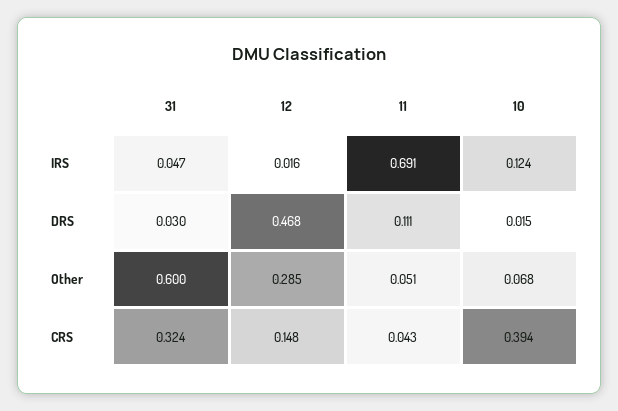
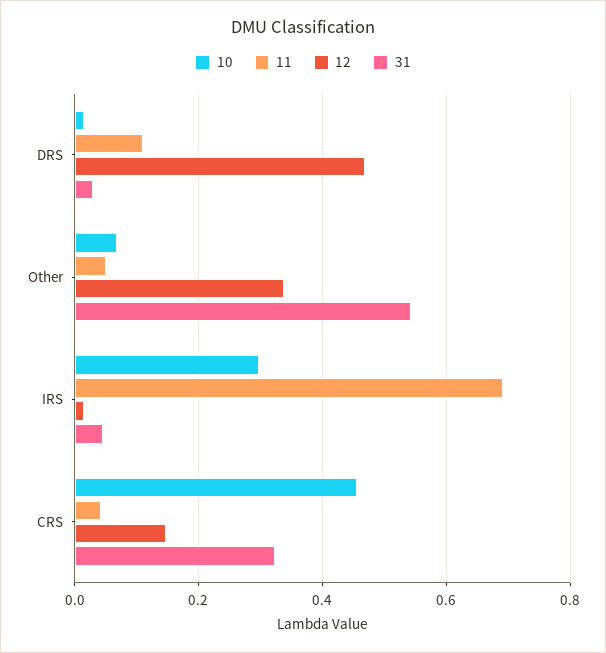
  {
    "31": {
      "IRS": 0.047,
      "DRS": 0.03,
-     "Other": 0.6,
+     "Other": 0.54,
      "CRS": 0.324
    },
    "12": {
      "IRS": 0.016,
      "DRS": 0.468,
-     "Other": 0.285,
+     "Other": 0.34,
      "CRS": 0.148
    },
    "11": {
      "IRS": 0.691,
      "DRS": 0.111,
      "Other": 0.051,
      "CRS": 0.043
    },
    "10": {
-     "IRS": 0.124,
+     "IRS": 0.3,
      "DRS": 0.015,
      "Other": 0.068,
-     "CRS": 0.394
+     "CRS": 0.46
    }
  }

